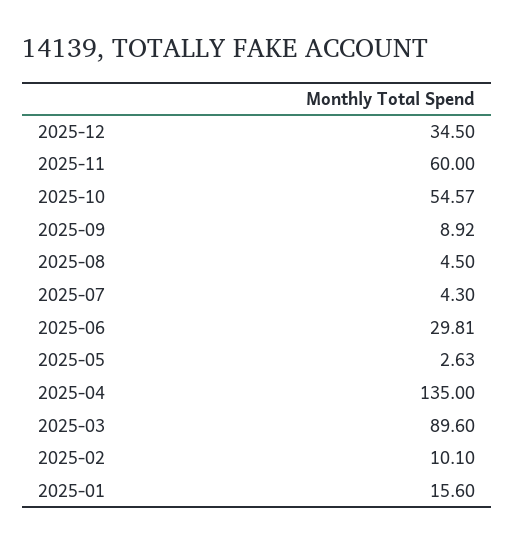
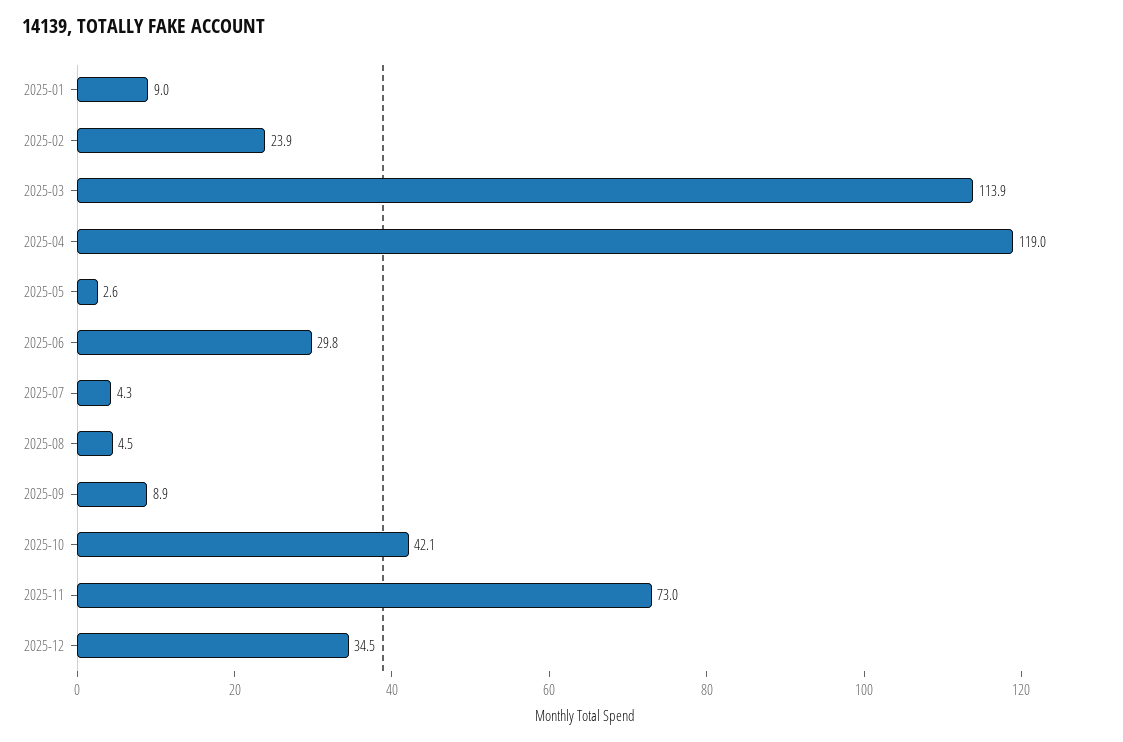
  {
    "2025-12": 34.5,
-   "2025-11": 60,
+   "2025-11": 73,
-   "2025-10": 54.57,
+   "2025-10": 42.1,
    "2025-09": 8.92,
    "2025-08": 4.5,
    "2025-07": 4.3,
    "2025-06": 29.81,
    "2025-05": 2.63,
-   "2025-04": 135,
+   "2025-04": 119,
-   "2025-03": 89.6,
+   "2025-03": 113.9,
-   "2025-02": 10.1,
+   "2025-02": 23.9,
-   "2025-01": 15.6
+   "2025-01": 9
  }

